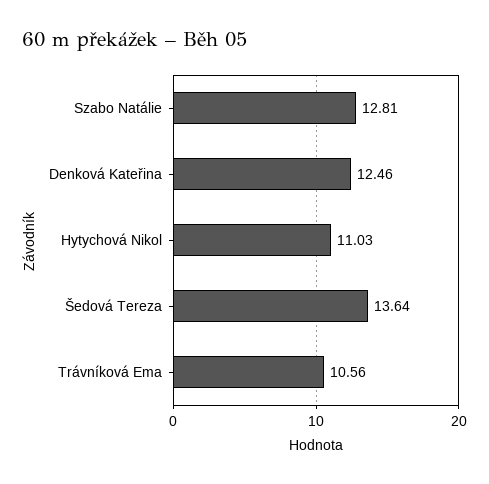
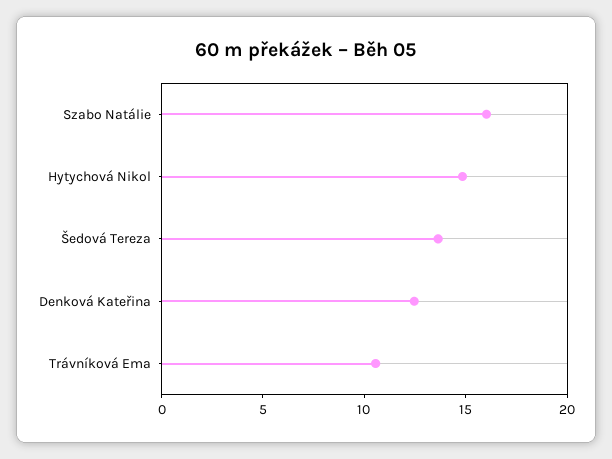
  {
-   "Szabo Natálie": 12.81,
+   "Szabo Natálie": 16,
    "Denková Kateřina": 12.46,
-   "Hytychová Nikol": 11.03,
+   "Hytychová Nikol": 15,
    "Šedová Tereza": 13.64,
    "Trávníková Ema": 10.56
  }

